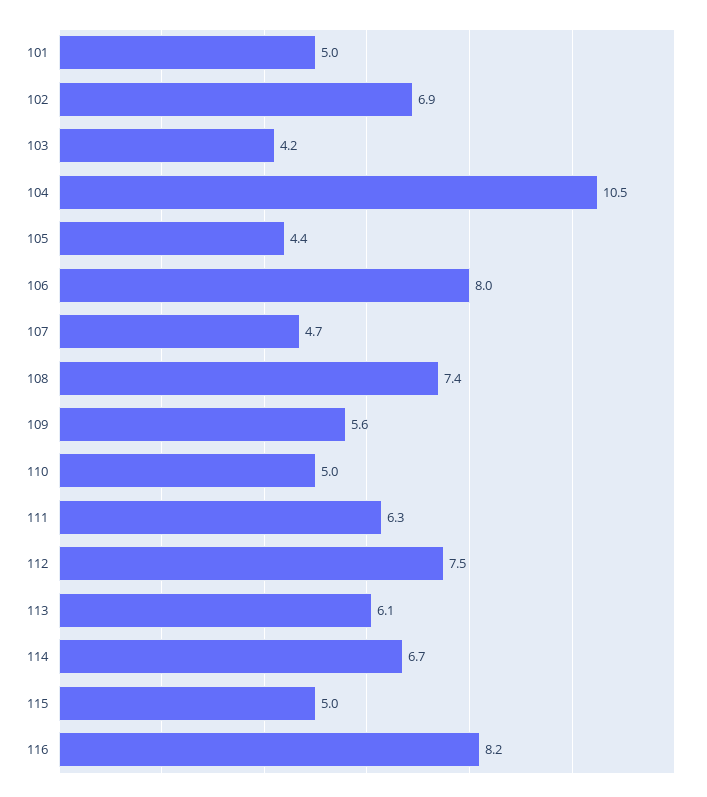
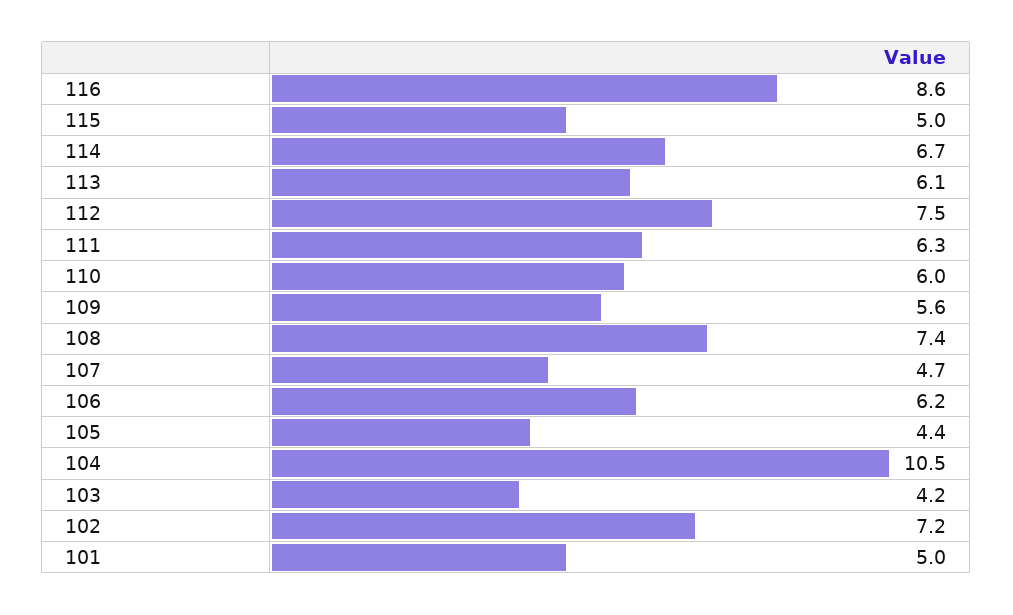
  {
    "101": 5,
-   "102": 6.9,
+   "102": 7.2,
    "103": 4.2,
    "104": 10.5,
    "105": 4.4,
-   "106": 8,
+   "106": 6.2,
    "107": 4.7,
    "108": 7.4,
    "109": 5.6,
-   "110": 5,
+   "110": 6,
    "111": 6.3,
    "112": 7.5,
    "113": 6.1,
    "114": 6.7,
    "115": 5,
-   "116": 8.2
+   "116": 8.6
  }

